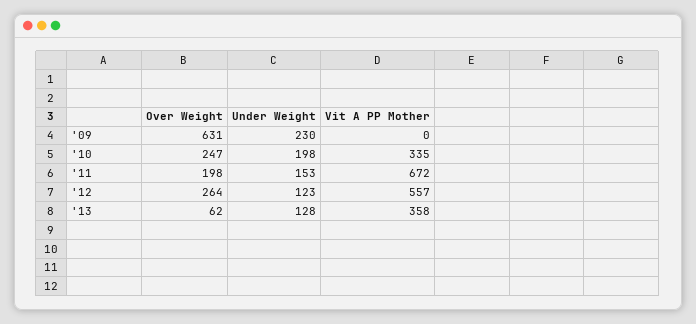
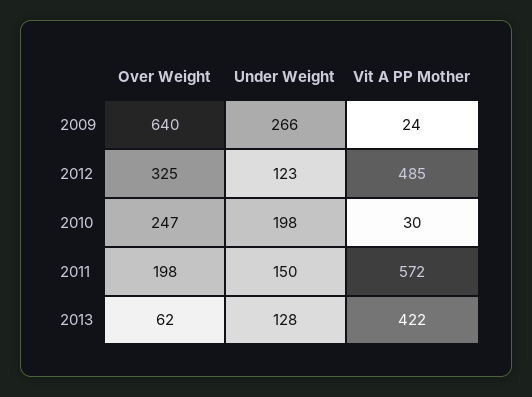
  {
    "Over Weight": {
-     "'09": 631,
+     "'09": 640,
      "'10": 247,
      "'11": 198,
-     "'12": 264,
+     "'12": 325,
      "'13": 62
    },
    "Under Weight": {
-     "'09": 230,
+     "'09": 266,
      "'10": 198,
-     "'11": 153,
+     "'11": 150,
      "'12": 123,
      "'13": 128
    },
    "Vit A PP Mother": {
-     "'09": 0,
+     "'09": 24,
-     "'10": 335,
+     "'10": 30,
-     "'11": 672,
+     "'11": 572,
-     "'12": 557,
+     "'12": 485,
-     "'13": 358
+     "'13": 422
    }
  }

